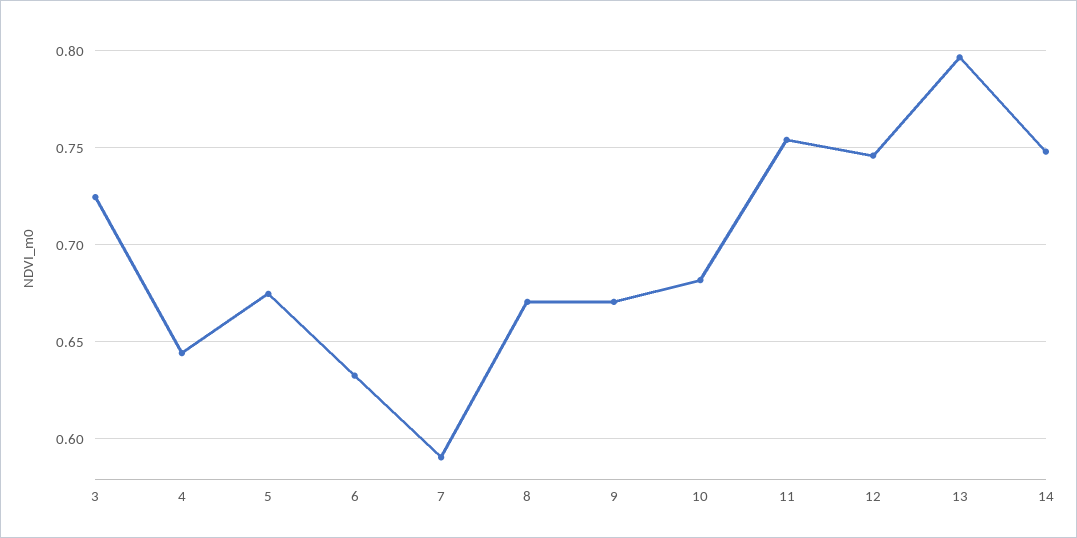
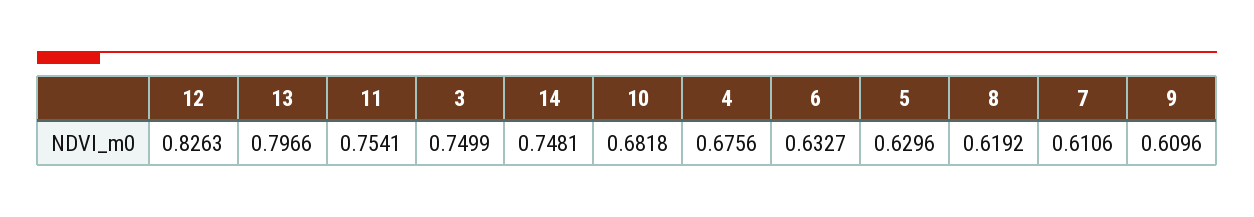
  {
-   "3": 0.725,
+   "3": 0.7499,
-   "4": 0.645,
+   "4": 0.6756,
-   "5": 0.675,
+   "5": 0.6296,
    "6": 0.6327,
-   "7": 0.59,
+   "7": 0.6106,
-   "8": 0.67,
+   "8": 0.6192,
-   "9": 0.67,
+   "9": 0.6096,
    "10": 0.6818,
    "11": 0.7541,
-   "12": 0.745,
+   "12": 0.8263,
    "13": 0.7966,
    "14": 0.7481
  }

